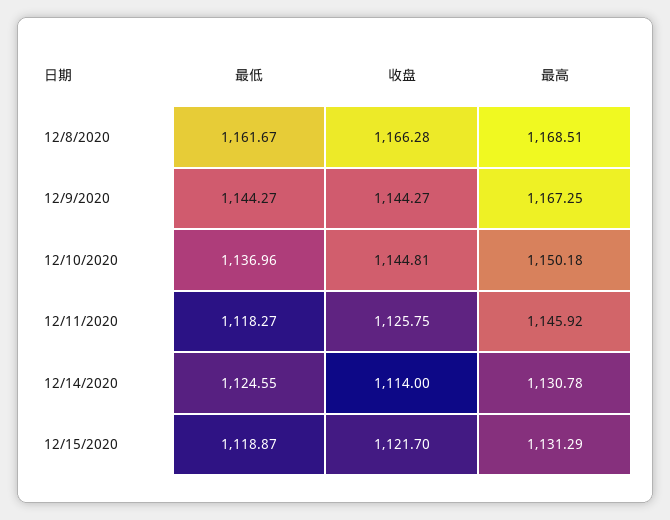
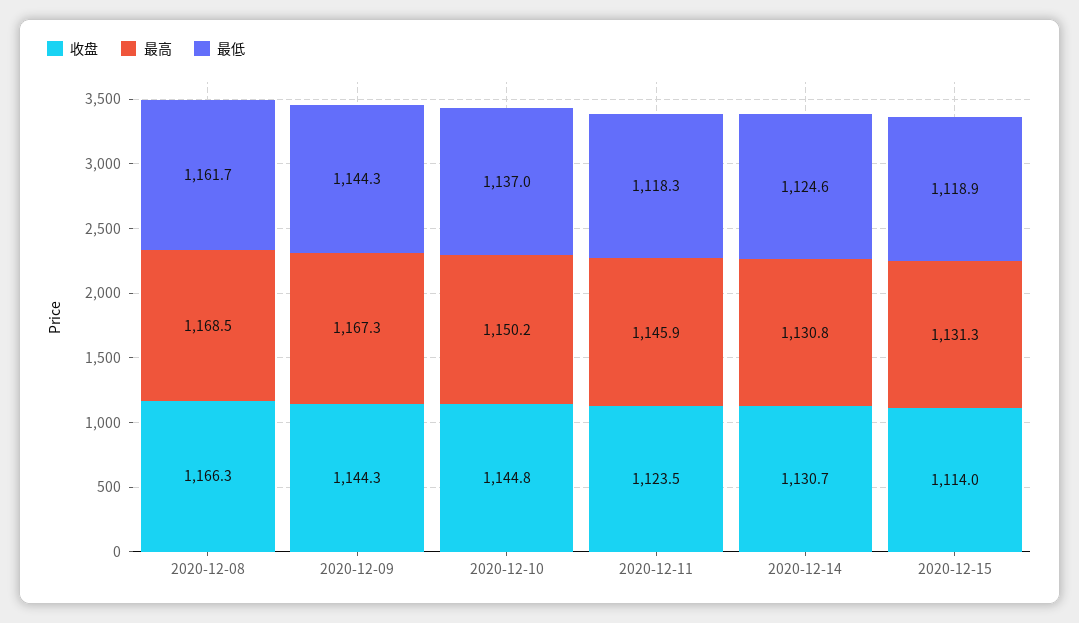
  {
    "最低": {
      "12/8/2020": 1161.67,
      "12/9/2020": 1144.27,
      "12/10/2020": 1136.96,
      "12/11/2020": 1118.27,
      "12/14/2020": 1124.55,
      "12/15/2020": 1118.87
    },
    "收盘": {
      "12/8/2020": 1166.28,
      "12/9/2020": 1144.27,
      "12/10/2020": 1144.81,
-     "12/11/2020": 1125.75,
+     "12/11/2020": 1123.5,
-     "12/14/2020": 1114,
+     "12/14/2020": 1130.7,
-     "12/15/2020": 1121.7
+     "12/15/2020": 1114
    },
    "最高": {
      "12/8/2020": 1168.51,
      "12/9/2020": 1167.25,
      "12/10/2020": 1150.18,
      "12/11/2020": 1145.92,
      "12/14/2020": 1130.78,
      "12/15/2020": 1131.29
    }
  }

